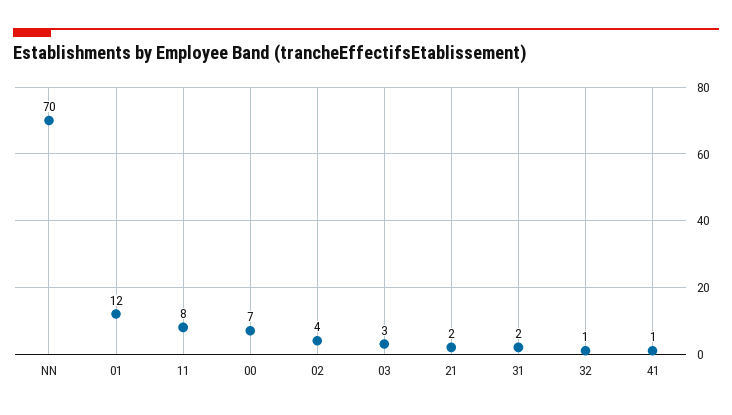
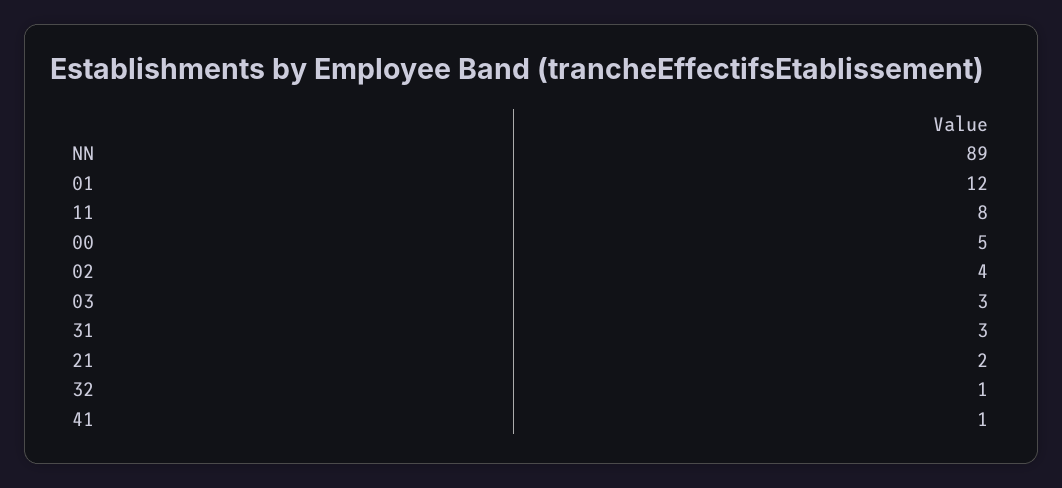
  {
-   "NN": 70,
+   "NN": 89,
    "01": 12,
    "11": 8,
-   "00": 7,
+   "00": 5,
    "02": 4,
    "03": 3,
    "21": 2,
-   "31": 2,
+   "31": 3,
    "32": 1,
    "41": 1
  }

